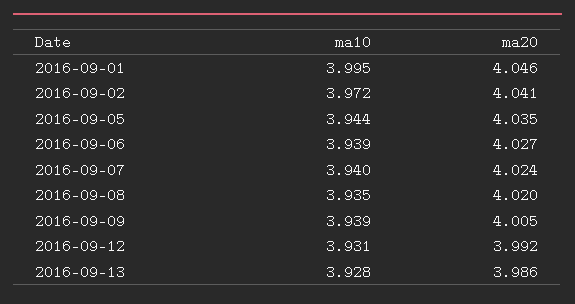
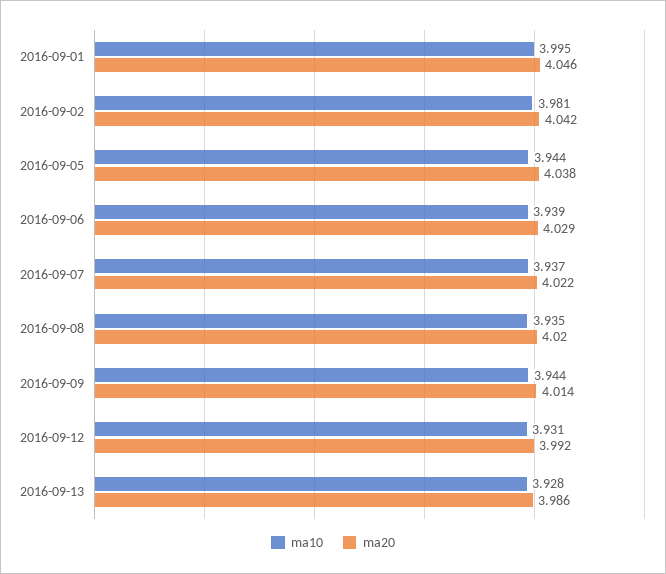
  {
    "ma10": {
      "2016-09-01": 3.995,
-     "2016-09-02": 3.972,
+     "2016-09-02": 3.981,
      "2016-09-05": 3.944,
      "2016-09-06": 3.939,
-     "2016-09-07": 3.94,
+     "2016-09-07": 3.937,
      "2016-09-08": 3.935,
-     "2016-09-09": 3.939,
+     "2016-09-09": 3.944,
      "2016-09-12": 3.931,
      "2016-09-13": 3.928
    },
    "ma20": {
      "2016-09-01": 4.046,
-     "2016-09-02": 4.041,
+     "2016-09-02": 4.042,
-     "2016-09-05": 4.035,
+     "2016-09-05": 4.038,
-     "2016-09-06": 4.027,
+     "2016-09-06": 4.029,
-     "2016-09-07": 4.024,
+     "2016-09-07": 4.022,
      "2016-09-08": 4.02,
-     "2016-09-09": 4.005,
+     "2016-09-09": 4.014,
      "2016-09-12": 3.992,
      "2016-09-13": 3.986
    }
  }

